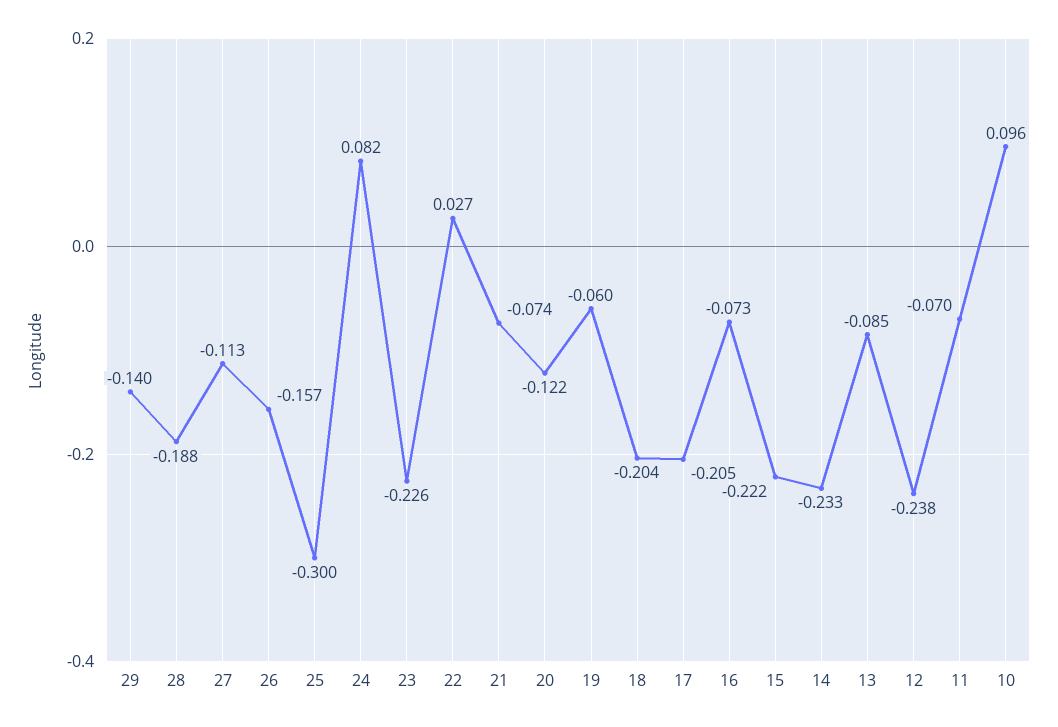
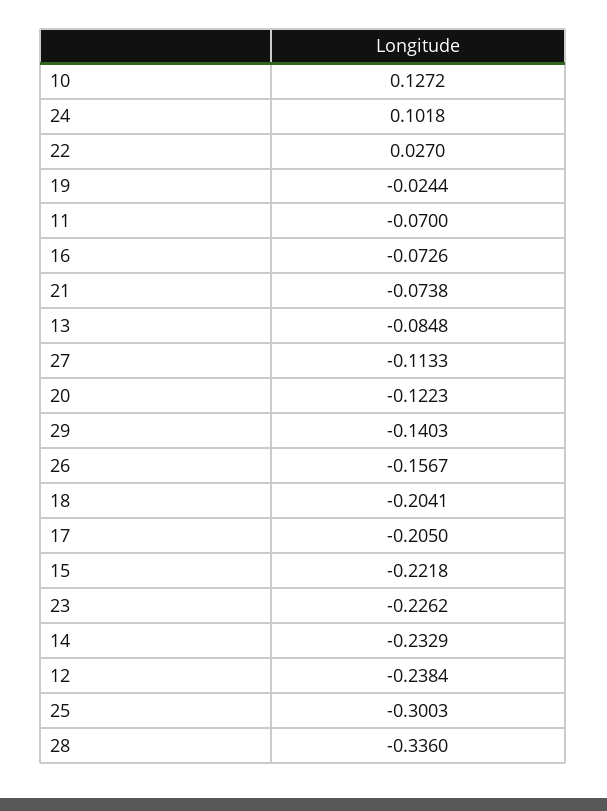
  {
    "29": -0.1403,
-   "28": -0.188,
+   "28": -0.336,
    "27": -0.1133,
    "26": -0.1567,
    "25": -0.3003,
-   "24": 0.082,
+   "24": 0.1018,
    "23": -0.2262,
    "22": 0.027,
    "21": -0.0738,
    "20": -0.1223,
-   "19": -0.06,
+   "19": -0.0244,
    "18": -0.2041,
    "17": -0.205,
    "16": -0.0726,
    "15": -0.2218,
    "14": -0.2329,
    "13": -0.0848,
    "12": -0.2384,
    "11": -0.07,
-   "10": 0.096
+   "10": 0.1272
  }

